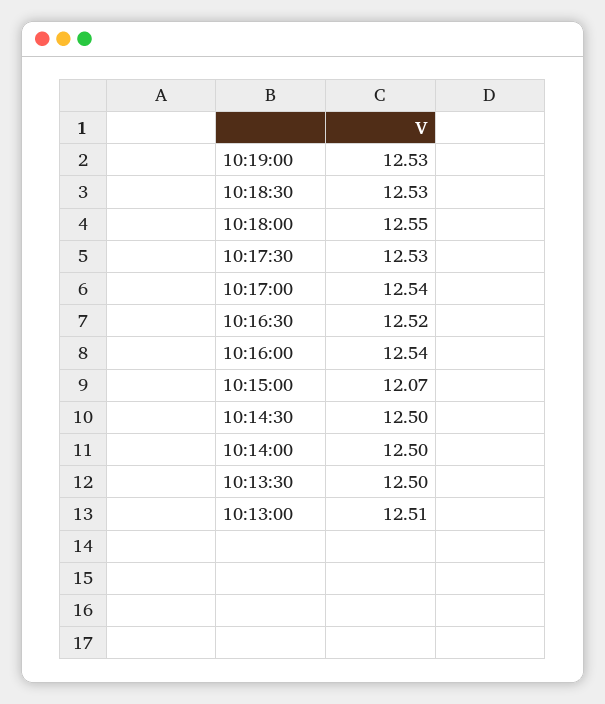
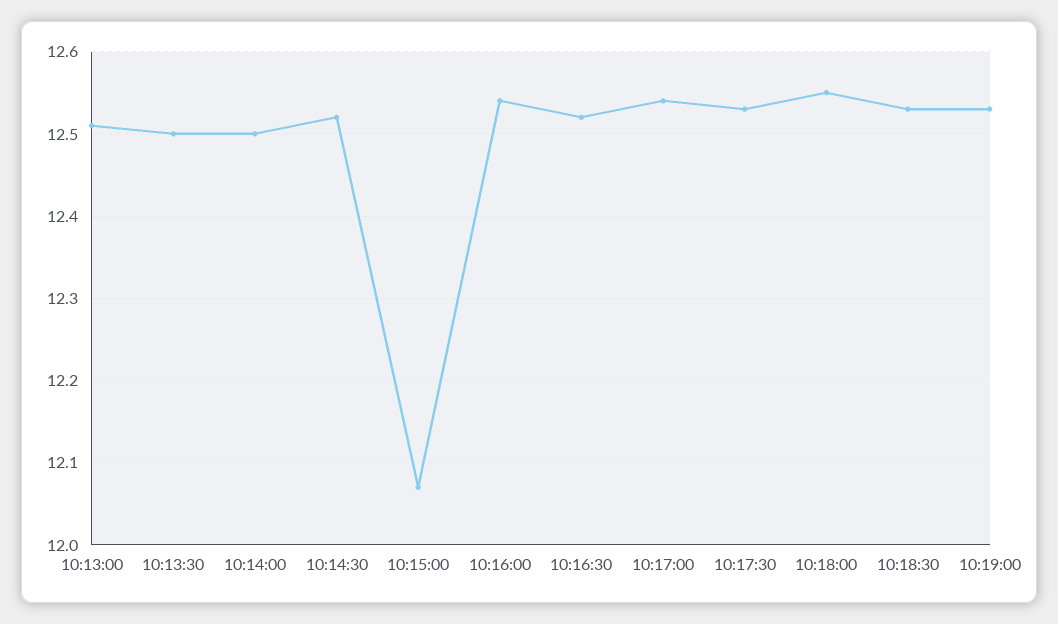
  {
    "10:19:00": 12.53,
    "10:18:30": 12.53,
    "10:18:00": 12.55,
    "10:17:30": 12.53,
    "10:17:00": 12.54,
    "10:16:30": 12.52,
    "10:16:00": 12.54,
    "10:15:00": 12.07,
-   "10:14:30": 12.5,
+   "10:14:30": 12.52,
    "10:14:00": 12.5,
    "10:13:30": 12.5,
    "10:13:00": 12.51
  }

